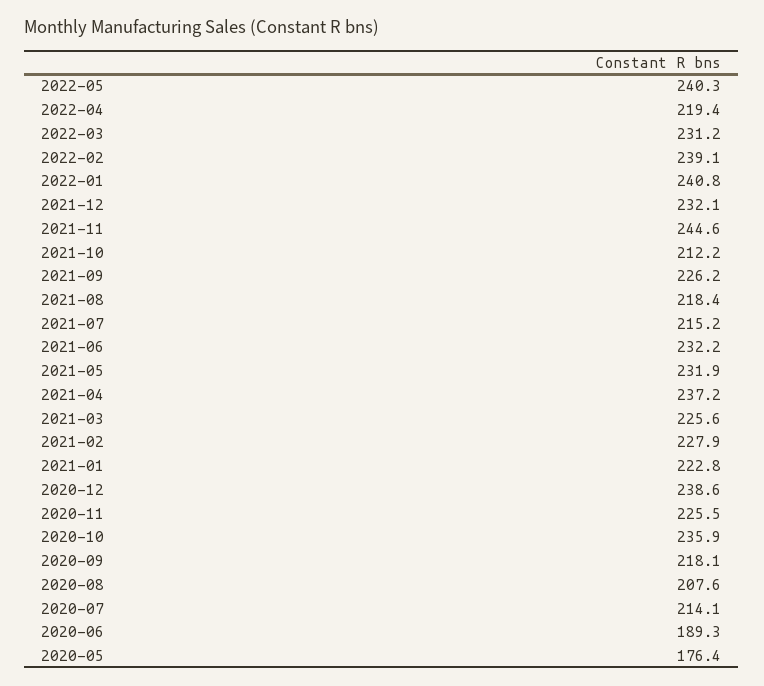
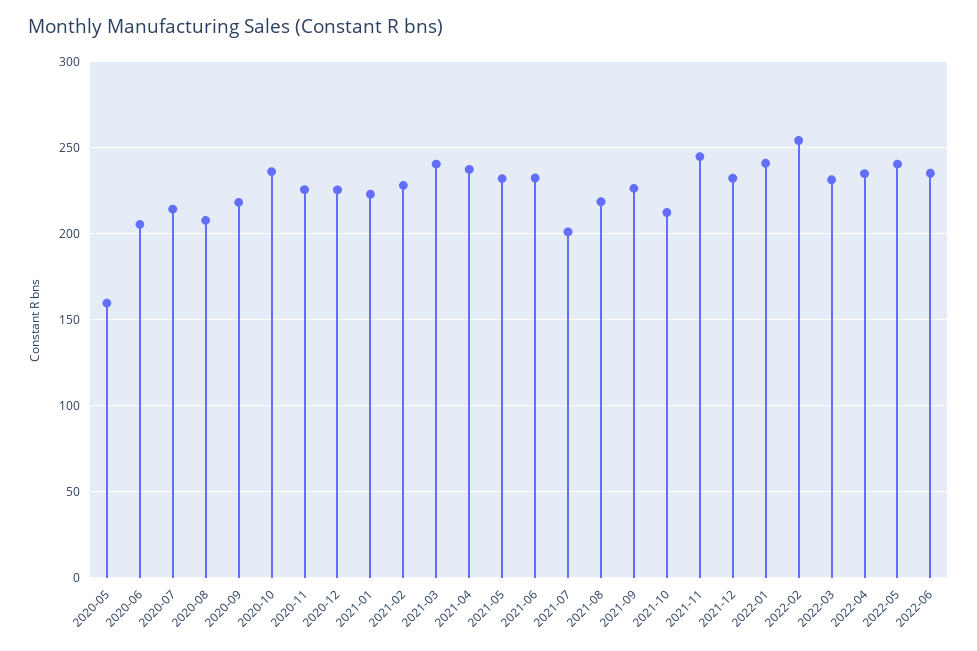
  {
    "2022-05": 240.3,
-   "2022-04": 219.4,
+   "2022-04": 235,
    "2022-03": 231.2,
-   "2022-02": 239.1,
+   "2022-02": 255,
    "2022-01": 240.8,
    "2021-12": 232.1,
    "2021-11": 244.6,
    "2021-10": 212.2,
    "2021-09": 226.2,
    "2021-08": 218.4,
-   "2021-07": 215.2,
+   "2021-07": 200,
    "2021-06": 232.2,
    "2021-05": 231.9,
    "2021-04": 237.2,
-   "2021-03": 225.6,
+   "2021-03": 240,
    "2021-02": 227.9,
    "2021-01": 222.8,
-   "2020-12": 238.6,
+   "2020-12": 225,
    "2020-11": 225.5,
    "2020-10": 235.9,
    "2020-09": 218.1,
    "2020-08": 207.6,
    "2020-07": 214.1,
-   "2020-06": 189.3,
+   "2020-06": 205,
-   "2020-05": 176.4
+   "2020-05": 160,
+   "2022-06": 235
  }

